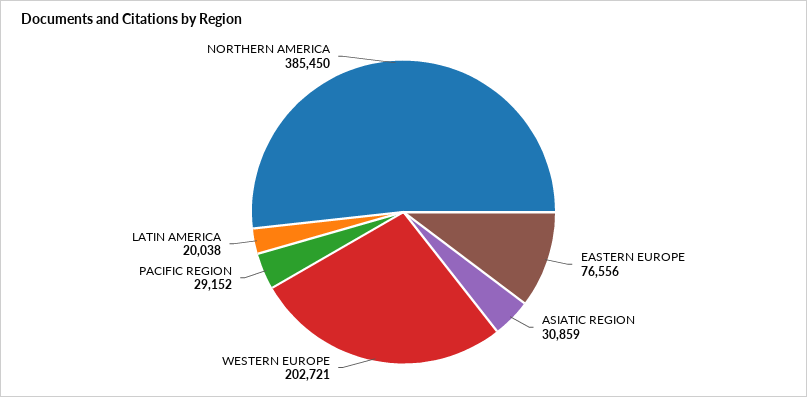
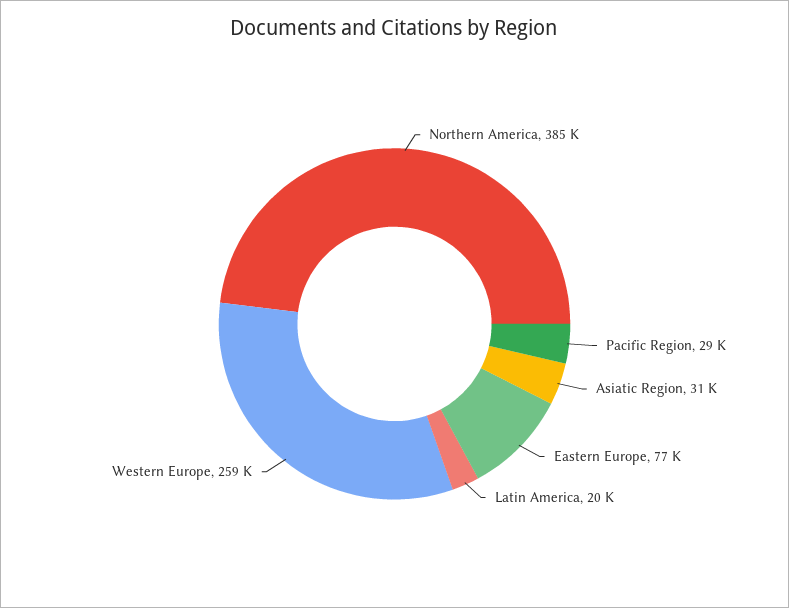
  {
    "EASTERN EUROPE": 76556,
    "ASIATIC REGION": 30859,
-   "WESTERN EUROPE": 202721,
+   "WESTERN EUROPE": 259000,
    "PACIFIC REGION": 29152,
    "LATIN AMERICA": 20038,
    "NORTHERN AMERICA": 385450
  }

